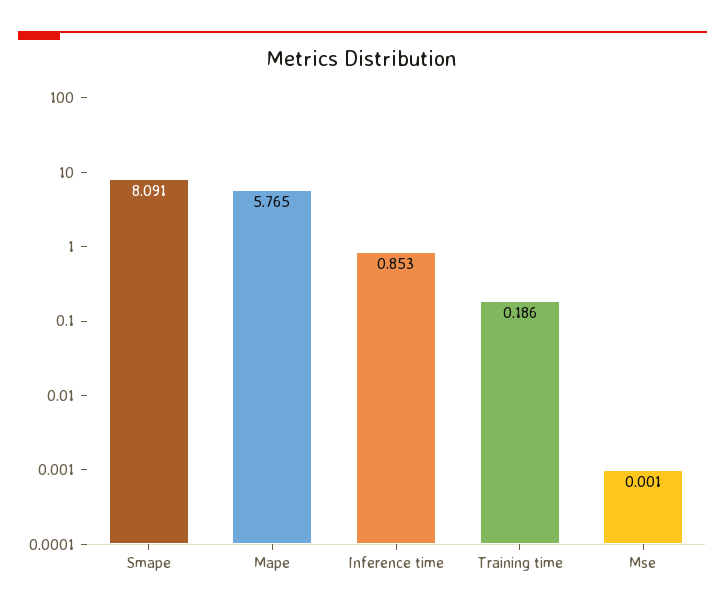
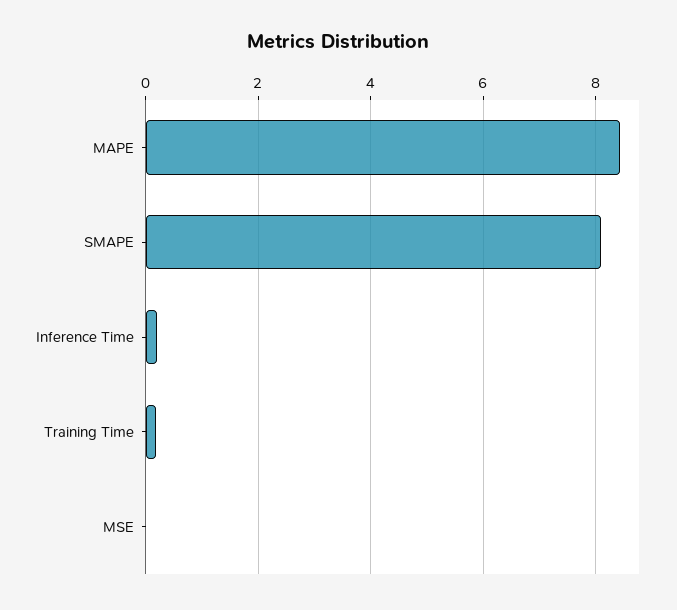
  {
    "Smape": 8.091,
-   "Mape": 5.765,
+   "Mape": 8.4,
-   "Inference time": 0.853,
+   "Inference time": 0.2,
    "Training time": 0.186,
    "Mse": 0.001
  }

